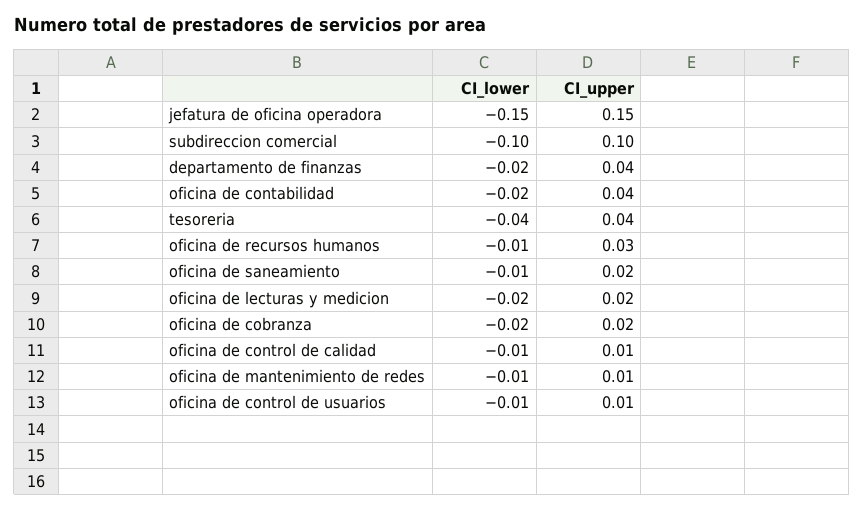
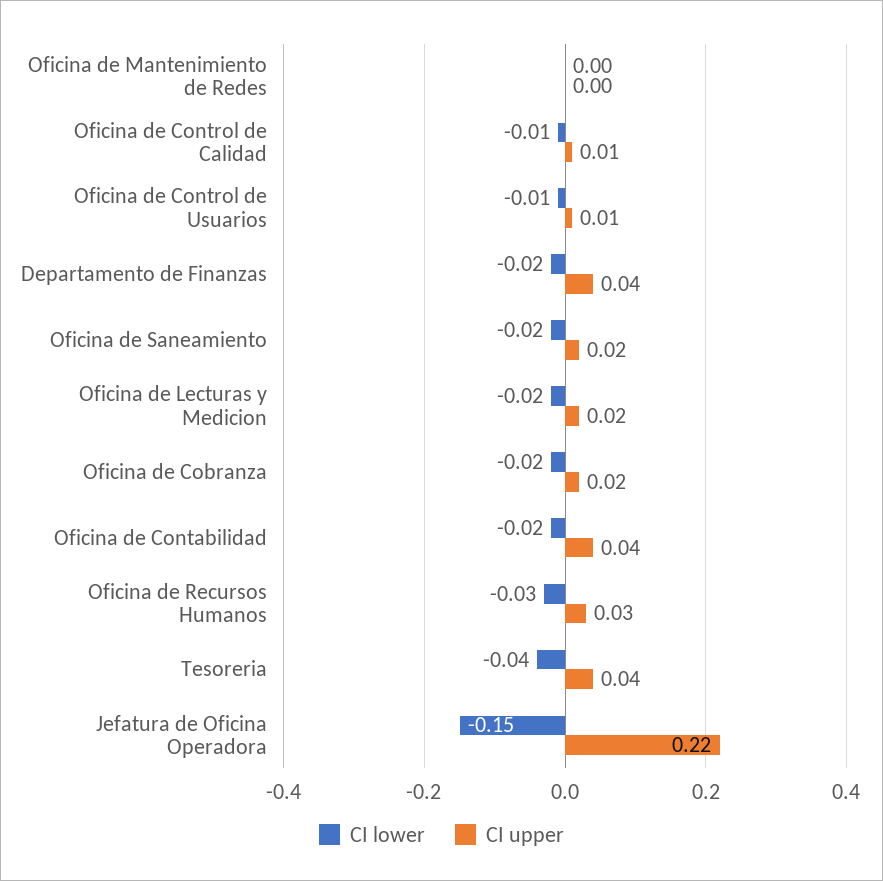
  {
    "CI_lower": {
      "jefatura de oficina operadora": -0.15,
-     "subdireccion comercial": -0.1,
      "departamento de finanzas": -0.02,
      "oficina de contabilidad": -0.02,
      "tesoreria": -0.04,
-     "oficina de recursos humanos": -0.01,
+     "oficina de recursos humanos": -0.03,
-     "oficina de saneamiento": -0.01,
+     "oficina de saneamiento": -0.02,
      "oficina de lecturas y medicion": -0.02,
      "oficina de cobranza": -0.02,
      "oficina de control de calidad": -0.01,
-     "oficina de mantenimiento de redes": -0.01,
+     "oficina de mantenimiento de redes": 0,
      "oficina de control de usuarios": -0.01
    },
    "CI_upper": {
-     "jefatura de oficina operadora": 0.15,
+     "jefatura de oficina operadora": 0.22,
-     "subdireccion comercial": 0.1,
      "departamento de finanzas": 0.04,
      "oficina de contabilidad": 0.04,
      "tesoreria": 0.04,
      "oficina de recursos humanos": 0.03,
      "oficina de saneamiento": 0.02,
      "oficina de lecturas y medicion": 0.02,
      "oficina de cobranza": 0.02,
      "oficina de control de calidad": 0.01,
-     "oficina de mantenimiento de redes": 0.01,
+     "oficina de mantenimiento de redes": 0,
      "oficina de control de usuarios": 0.01
    }
  }

